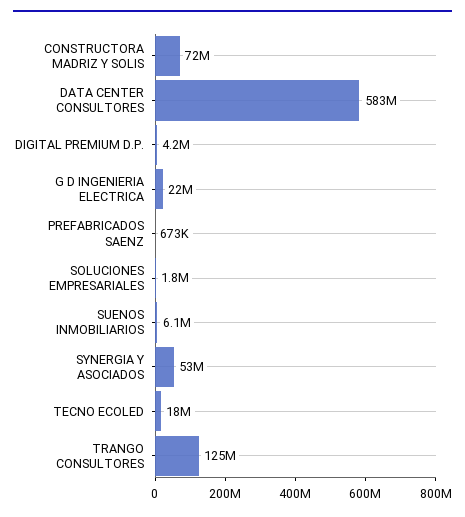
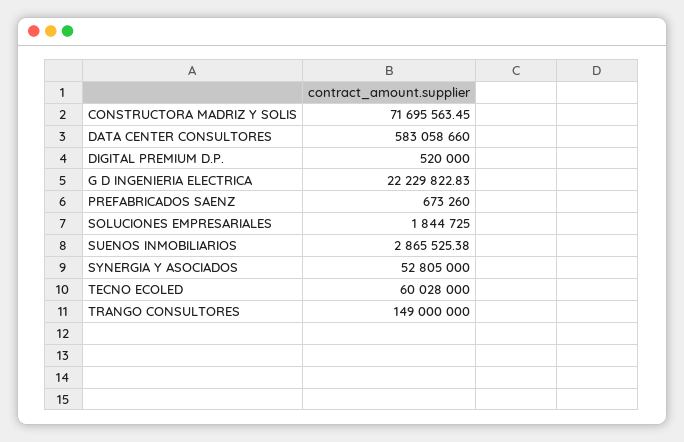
  {
    "CONSTRUCTORA MADRIZ Y SOLIS": 71695563.45,
    "DATA CENTER CONSULTORES": 583058660,
-   "DIGITAL PREMIUM D.P.": 4200000,
+   "DIGITAL PREMIUM D.P.": 520000,
    "G D INGENIERIA ELECTRICA": 22229822.83,
    "PREFABRICADOS SAENZ": 673260,
    "SOLUCIONES EMPRESARIALES": 1844725,
-   "SUENOS INMOBILIARIOS": 6100000,
+   "SUENOS INMOBILIARIOS": 2865525.38,
    "SYNERGIA Y ASOCIADOS": 52805000,
-   "TECNO ECOLED": 18000000,
+   "TECNO ECOLED": 60028000,
-   "TRANGO CONSULTORES": 125000000
+   "TRANGO CONSULTORES": 149000000
  }

